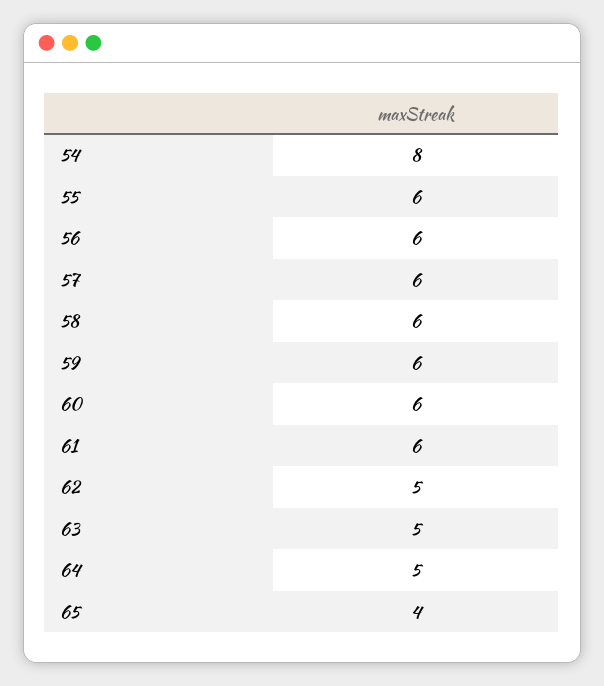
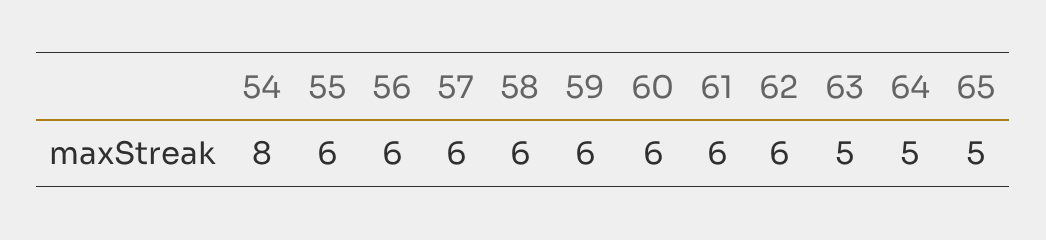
  {
    "54": 8,
    "55": 6,
    "56": 6,
    "57": 6,
    "58": 6,
    "59": 6,
    "60": 6,
    "61": 6,
-   "62": 5,
+   "62": 6,
    "63": 5,
    "64": 5,
-   "65": 4
+   "65": 5
  }

